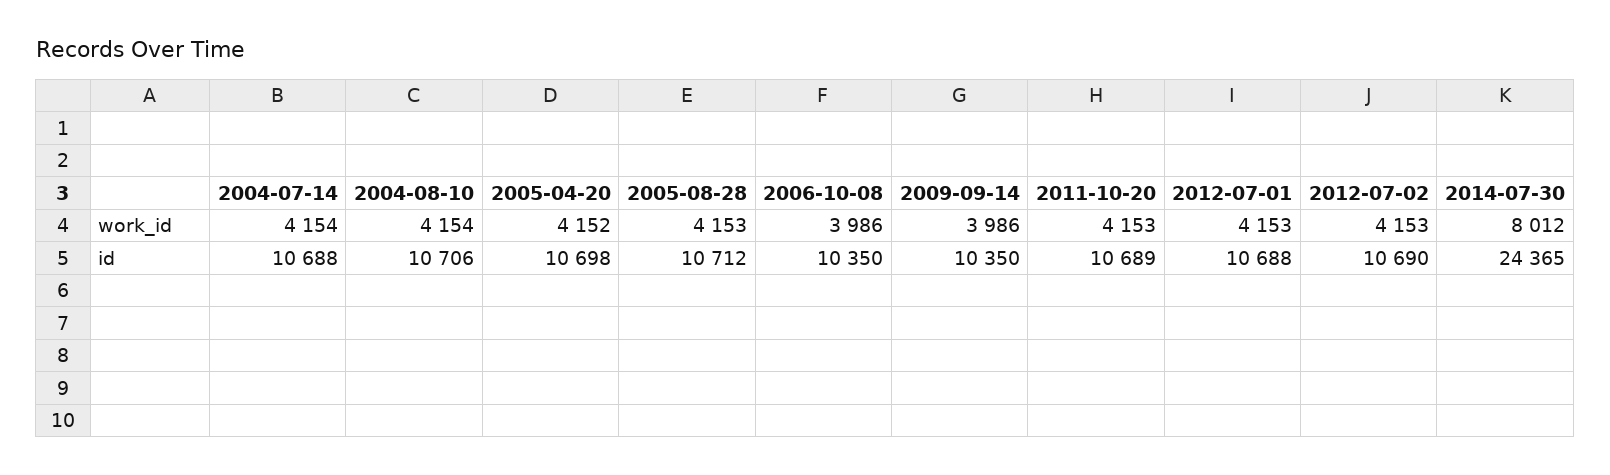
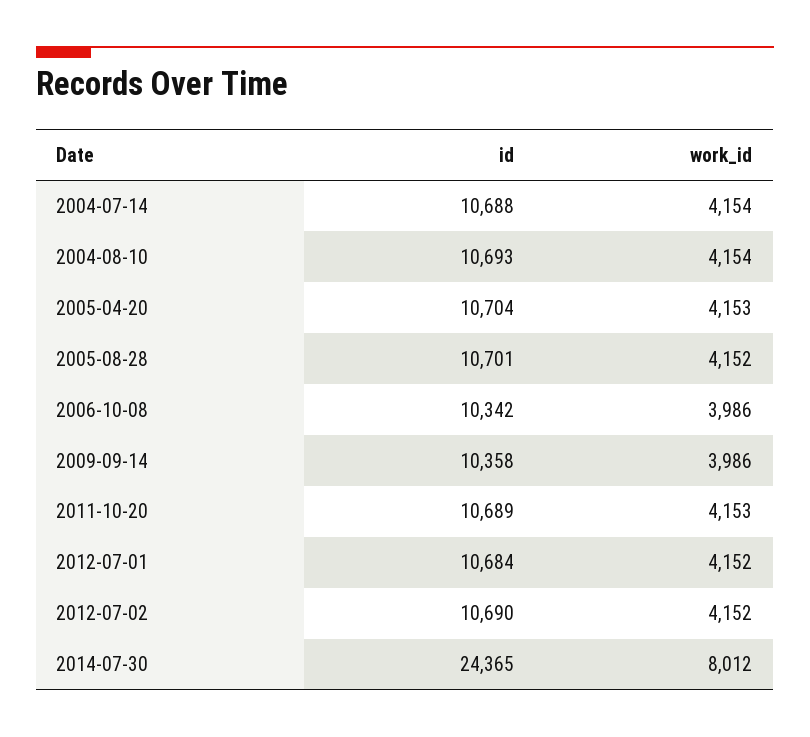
  {
    "2004-07-14": {
      "work_id": 4154,
      "id": 10688
    },
    "2004-08-10": {
      "work_id": 4154,
-     "id": 10706
+     "id": 10693
    },
    "2005-04-20": {
-     "work_id": 4152,
+     "work_id": 4153,
-     "id": 10698
+     "id": 10704
    },
    "2005-08-28": {
-     "work_id": 4153,
+     "work_id": 4152,
-     "id": 10712
+     "id": 10701
    },
    "2006-10-08": {
      "work_id": 3986,
-     "id": 10350
+     "id": 10342
    },
    "2009-09-14": {
      "work_id": 3986,
-     "id": 10350
+     "id": 10358
    },
    "2011-10-20": {
      "work_id": 4153,
      "id": 10689
    },
    "2012-07-01": {
-     "work_id": 4153,
+     "work_id": 4152,
-     "id": 10688
+     "id": 10684
    },
    "2012-07-02": {
-     "work_id": 4153,
+     "work_id": 4152,
      "id": 10690
    },
    "2014-07-30": {
      "work_id": 8012,
      "id": 24365
    }
  }

